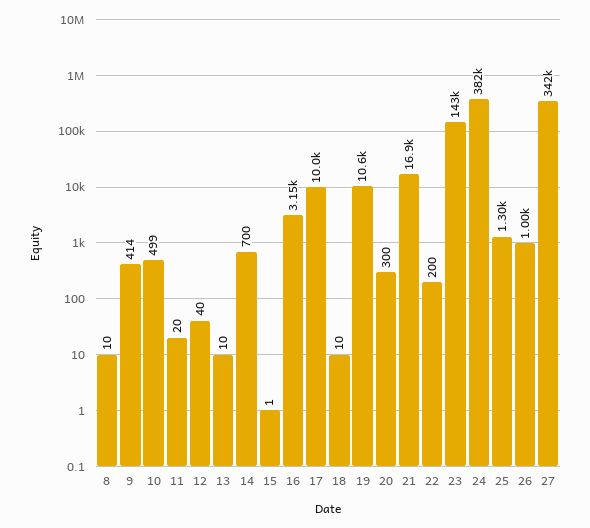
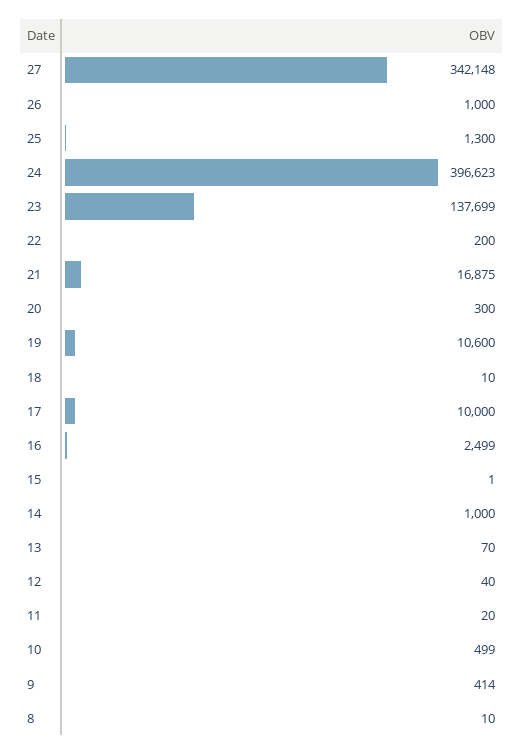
  {
    "8": 10,
    "9": 414,
    "10": 499,
    "11": 20,
    "12": 40,
-   "13": 10,
+   "13": 70,
-   "14": 700,
+   "14": 1000,
    "15": 1,
-   "16": 3150,
+   "16": 2499,
    "17": 10000,
    "18": 10,
    "19": 10600,
    "20": 300,
    "21": 16875,
    "22": 200,
-   "23": 143000,
+   "23": 137699,
-   "24": 382000,
+   "24": 396623,
    "25": 1300,
    "26": 1000,
    "27": 342148
  }

